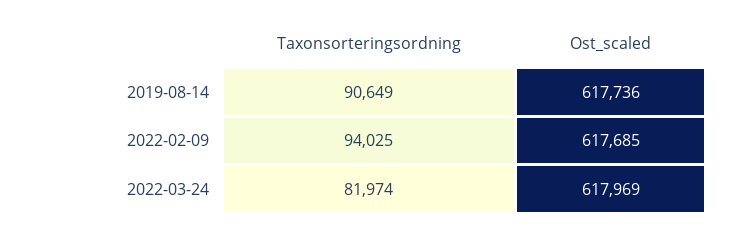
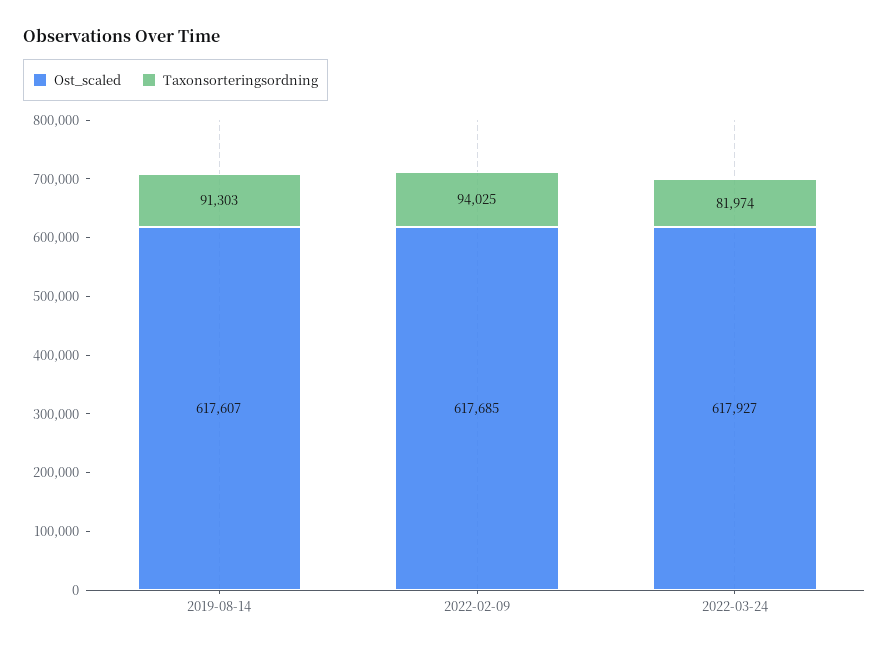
  {
    "Taxonsorteringsordning": {
-     "2019-08-14": 90649,
+     "2019-08-14": 91303,
      "2022-02-09": 94025,
      "2022-03-24": 81974
    },
    "Ost_scaled": {
-     "2019-08-14": 617736,
+     "2019-08-14": 617607,
      "2022-02-09": 617685,
-     "2022-03-24": 617969
+     "2022-03-24": 617927
    }
  }

